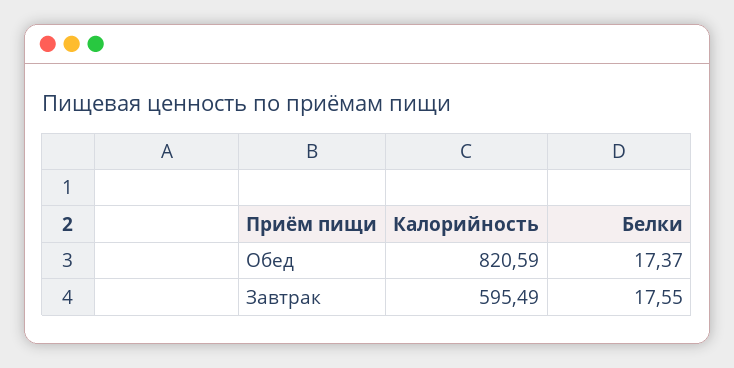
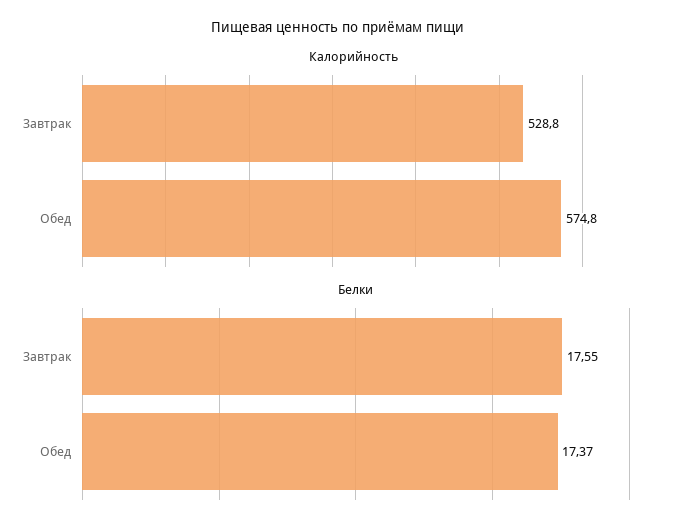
  {
    "Калорийность": {
-     "Обед": 820.59,
+     "Обед": 574.8,
-     "Завтрак": 595.49
+     "Завтрак": 528.8
    },
    "Белки": {
      "Обед": 17.37,
      "Завтрак": 17.55
    }
  }

